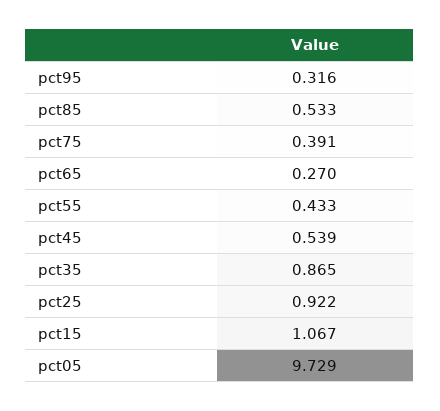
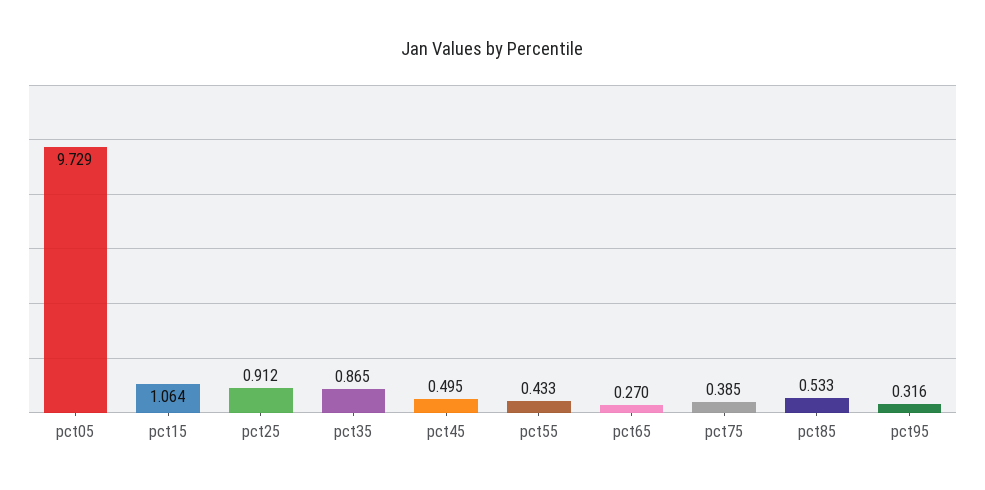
  {
    "pct95": 0.316,
    "pct85": 0.533,
-   "pct75": 0.391,
+   "pct75": 0.385,
    "pct65": 0.27,
    "pct55": 0.433,
-   "pct45": 0.539,
+   "pct45": 0.495,
    "pct35": 0.865,
-   "pct25": 0.922,
+   "pct25": 0.912,
-   "pct15": 1.067,
+   "pct15": 1.064,
    "pct05": 9.729
  }

